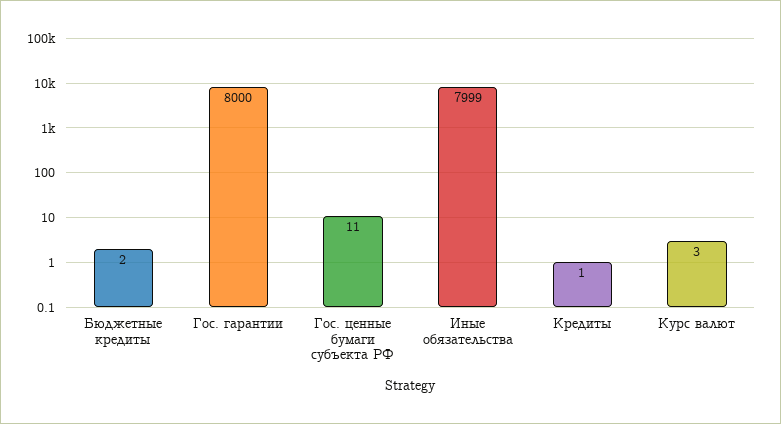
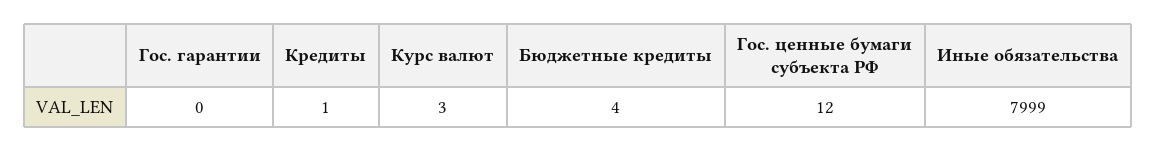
  {
-   "Бюджетные кредиты": 2,
+   "Бюджетные кредиты": 4,
-   "Гос. гарантии": 8000,
+   "Гос. гарантии": 0,
-   "Гос. ценные бумаги субъекта РФ": 11,
+   "Гос. ценные бумаги субъекта РФ": 12,
    "Иные обязательства": 7999,
    "Кредиты": 1,
    "Курс валют": 3
  }

